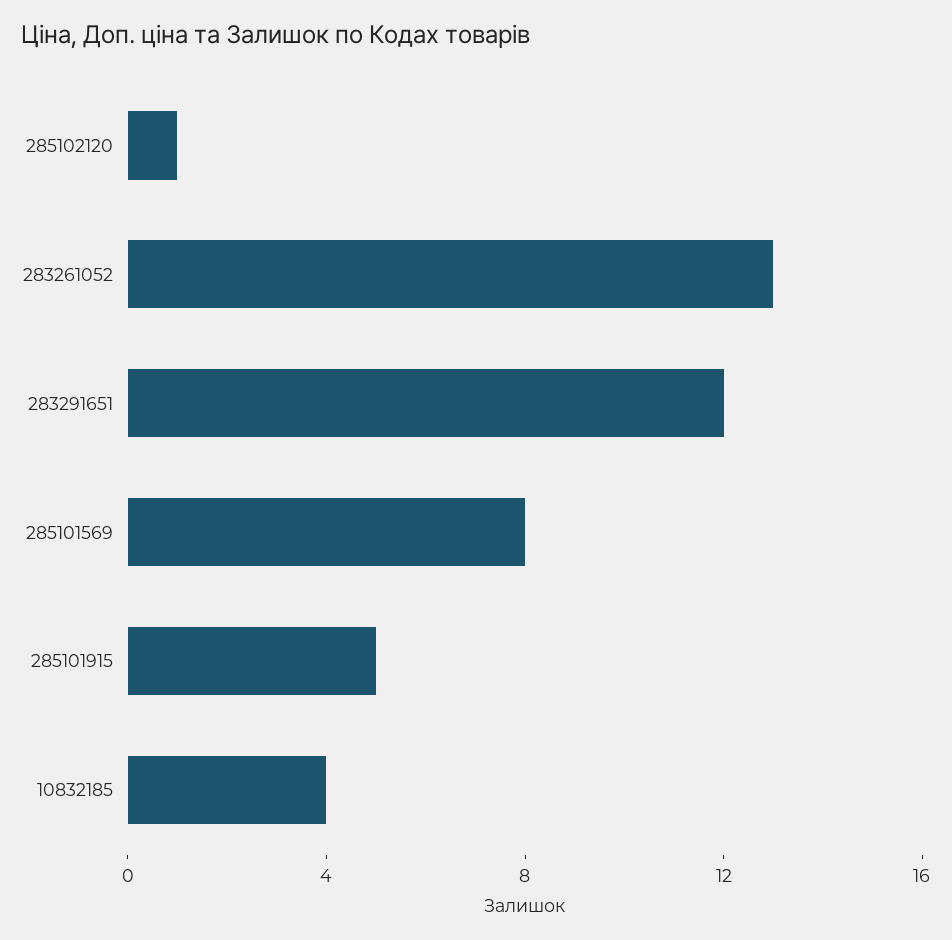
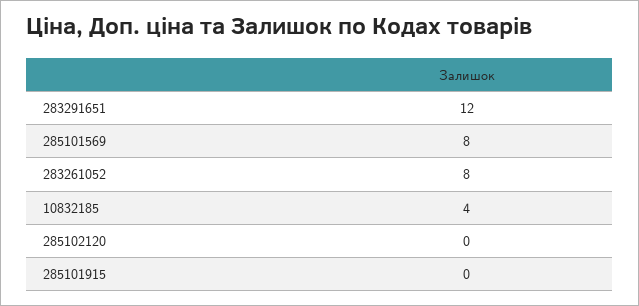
  {
-   "285102120": 1,
+   "285102120": 0,
-   "283261052": 13,
+   "283261052": 8,
    "283291651": 12,
    "285101569": 8,
-   "285101915": 5,
+   "285101915": 0,
    "10832185": 4
  }

